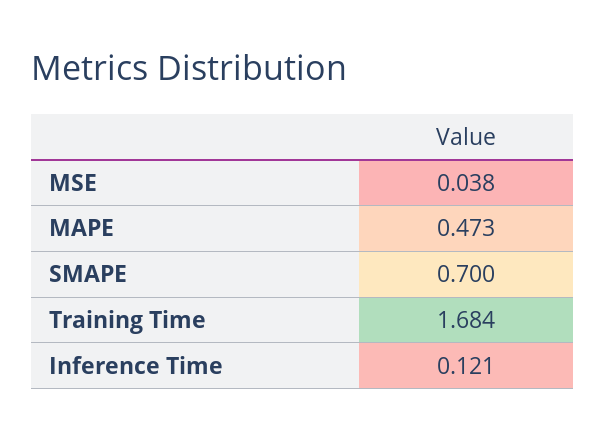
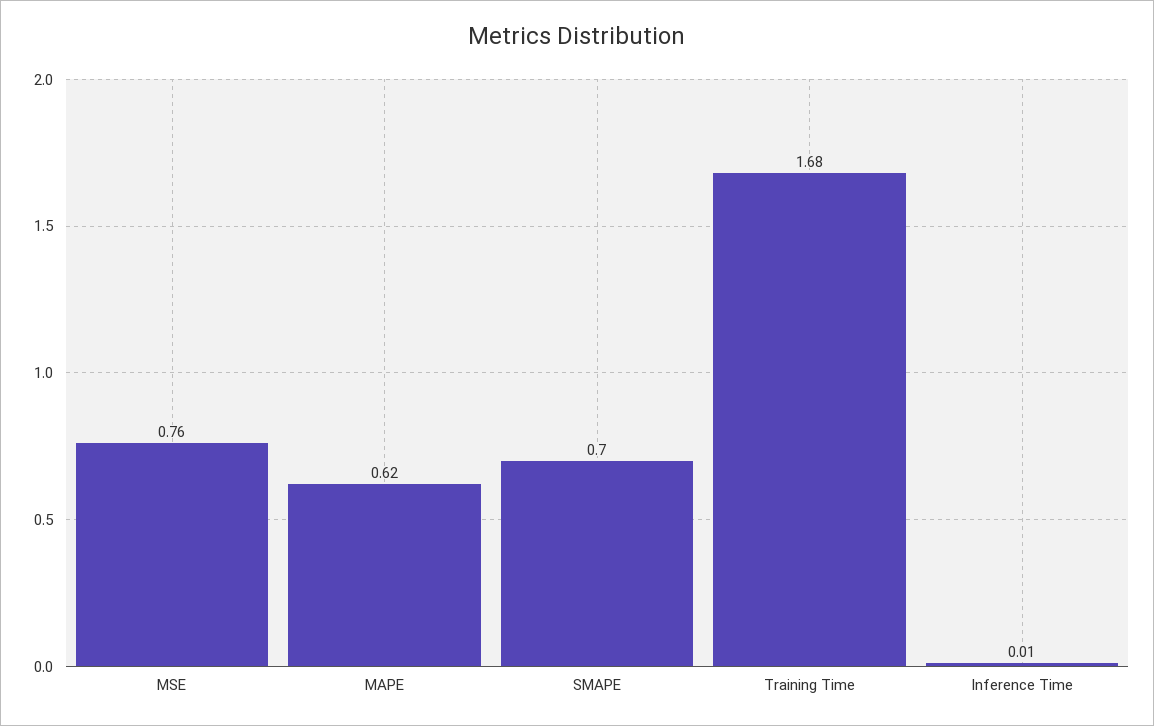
  {
-   "MSE": 0.038,
+   "MSE": 0.76,
-   "MAPE": 0.473,
+   "MAPE": 0.62,
    "SMAPE": 0.7,
    "Training Time": 1.684,
-   "Inference Time": 0.121
+   "Inference Time": 0.01
  }

